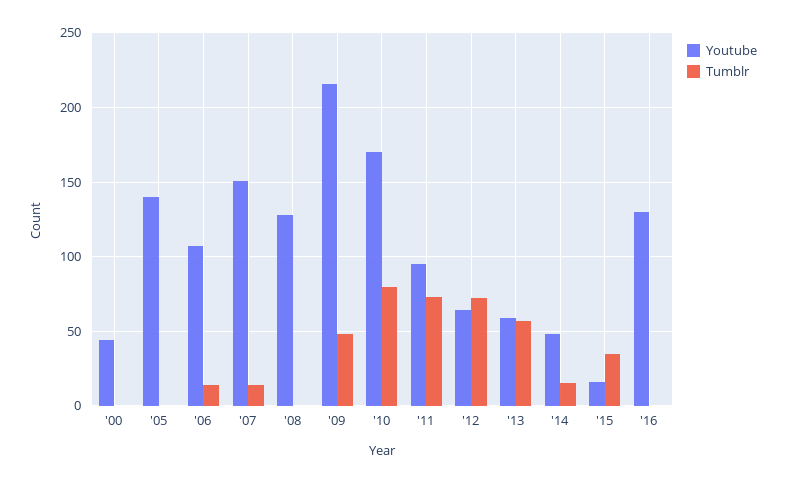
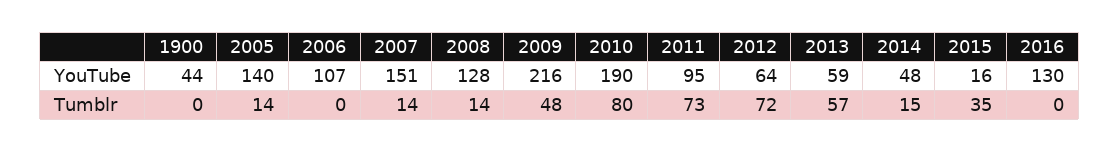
  {
    "Youtube": {
      "'00": 44,
      "'05": 140,
      "'06": 107,
      "'07": 151,
      "'08": 128,
      "'09": 216,
-     "'10": 170,
+     "'10": 190,
      "'11": 95,
      "'12": 64,
      "'13": 59,
      "'14": 48,
      "'15": 16,
      "'16": 130
    },
    "Tumblr": {
      "'00": 0,
-     "'05": 0,
+     "'05": 14,
-     "'06": 15,
+     "'06": 0,
      "'07": 14,
-     "'08": 0,
+     "'08": 14,
      "'09": 48,
      "'10": 80,
      "'11": 73,
      "'12": 72,
      "'13": 57,
      "'14": 15,
      "'15": 35,
      "'16": 0
    }
  }

